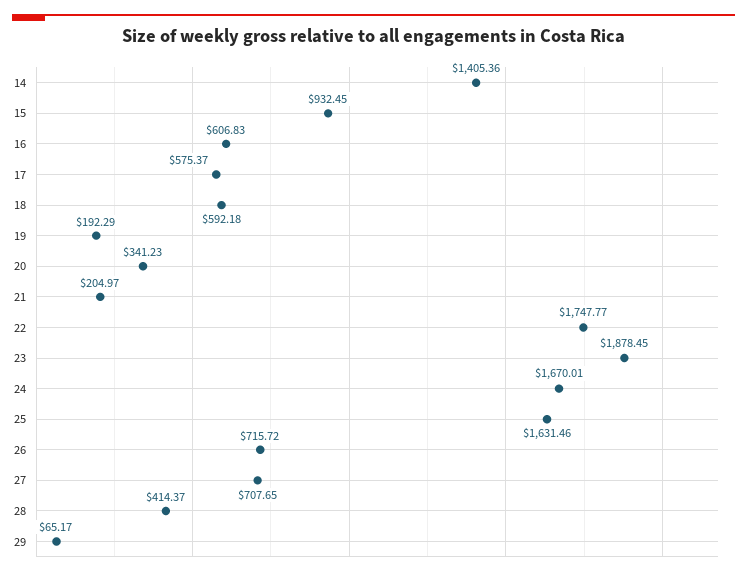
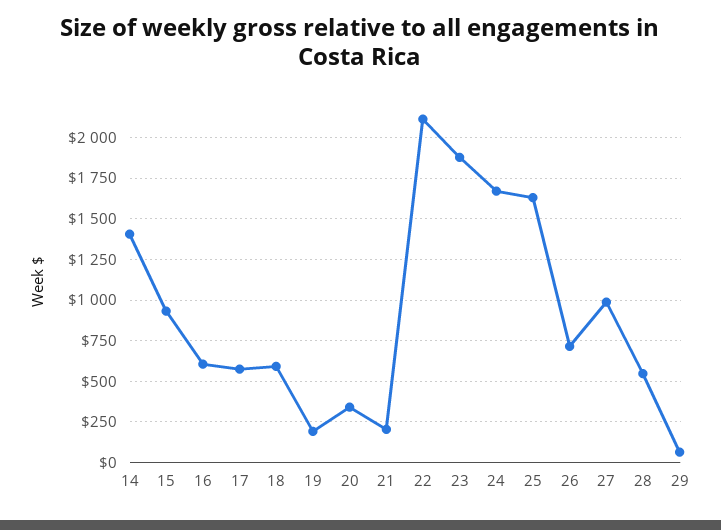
  {
    "14": 1405.36,
    "15": 932.45,
    "16": 606.83,
    "17": 575.37,
    "18": 592.18,
    "19": 192.29,
    "20": 341.23,
    "21": 204.97,
-   "22": 1747.77,
+   "22": 2100,
    "23": 1878.45,
    "24": 1670.01,
    "25": 1631.46,
    "26": 715.72,
-   "27": 707.65,
+   "27": 1000,
-   "28": 414.37,
+   "28": 550,
    "29": 65.17
  }

